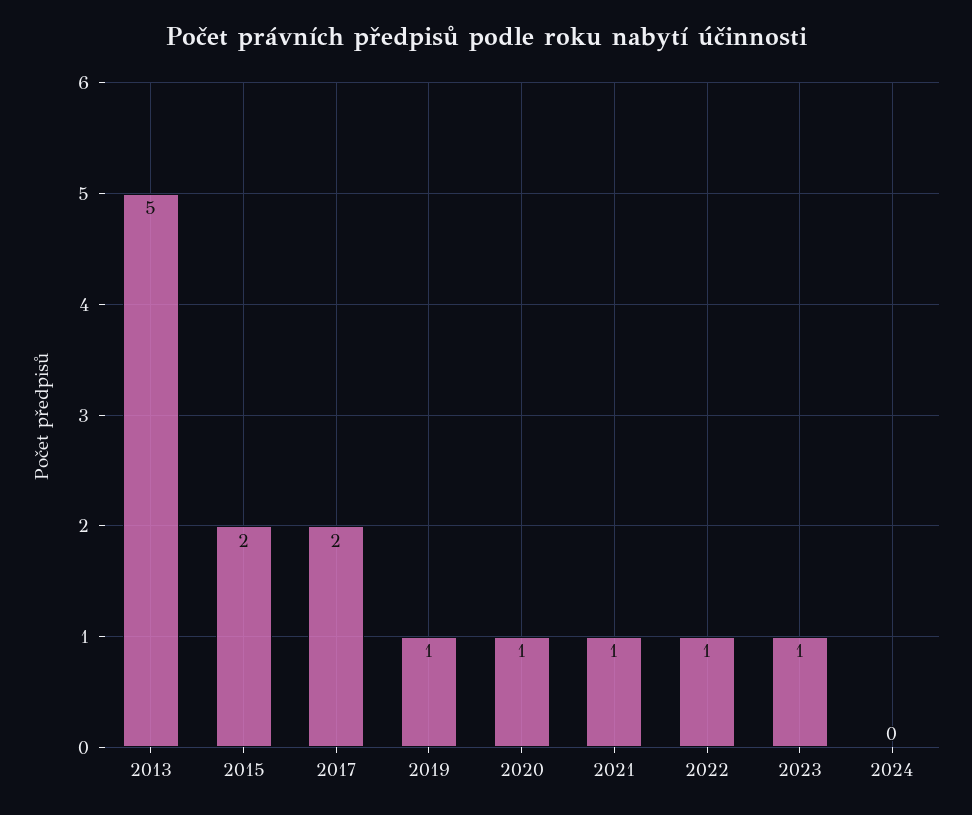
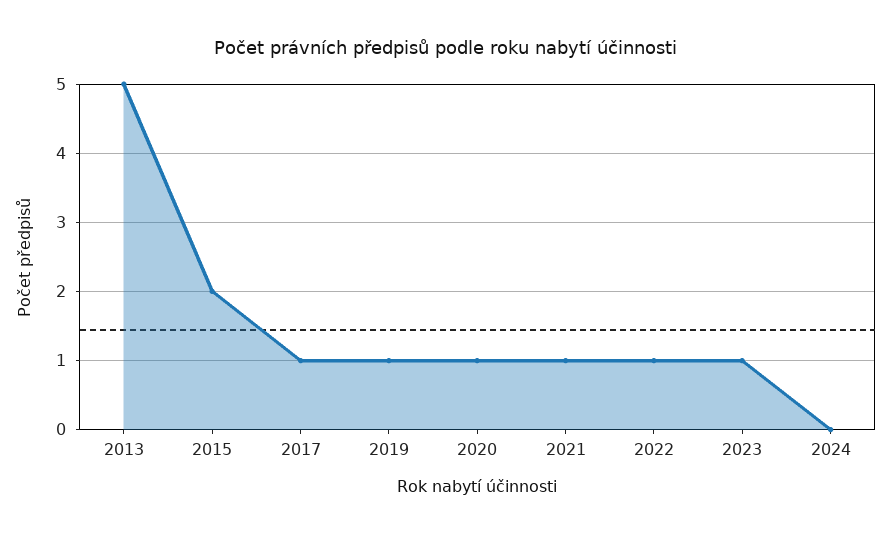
  {
    "2013": 5,
    "2015": 2,
-   "2017": 2,
+   "2017": 1,
    "2019": 1,
    "2020": 1,
    "2021": 1,
    "2022": 1,
    "2023": 1,
    "2024": 0
  }

